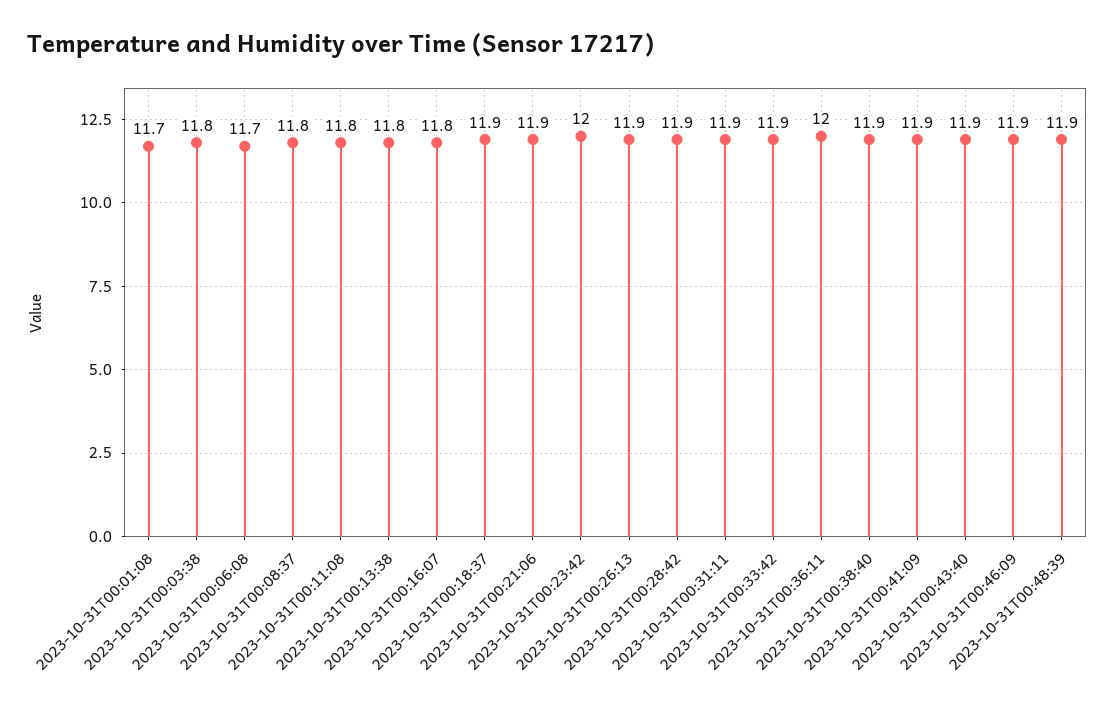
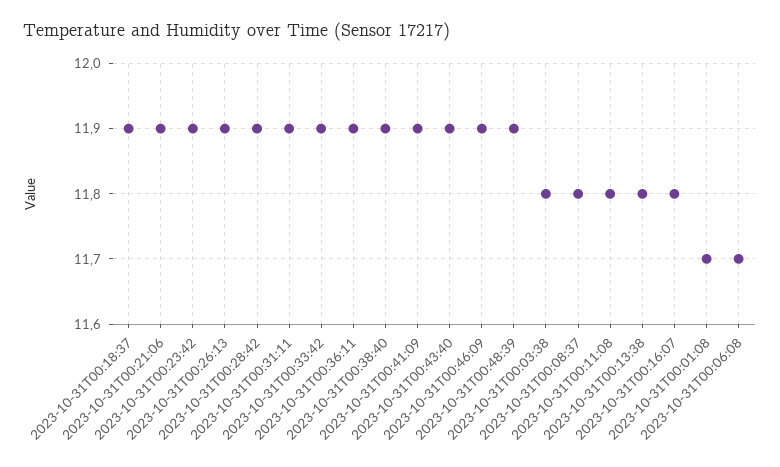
  {
    "2023-10-31T00:01:08": 11.7,
    "2023-10-31T00:03:38": 11.8,
    "2023-10-31T00:06:08": 11.7,
    "2023-10-31T00:08:37": 11.8,
    "2023-10-31T00:11:08": 11.8,
    "2023-10-31T00:13:38": 11.8,
    "2023-10-31T00:16:07": 11.8,
    "2023-10-31T00:18:37": 11.9,
    "2023-10-31T00:21:06": 11.9,
-   "2023-10-31T00:23:42": 12,
+   "2023-10-31T00:23:42": 11.9,
    "2023-10-31T00:26:13": 11.9,
    "2023-10-31T00:28:42": 11.9,
    "2023-10-31T00:31:11": 11.9,
    "2023-10-31T00:33:42": 11.9,
-   "2023-10-31T00:36:11": 12,
+   "2023-10-31T00:36:11": 11.9,
    "2023-10-31T00:38:40": 11.9,
    "2023-10-31T00:41:09": 11.9,
    "2023-10-31T00:43:40": 11.9,
    "2023-10-31T00:46:09": 11.9,
    "2023-10-31T00:48:39": 11.9
  }

